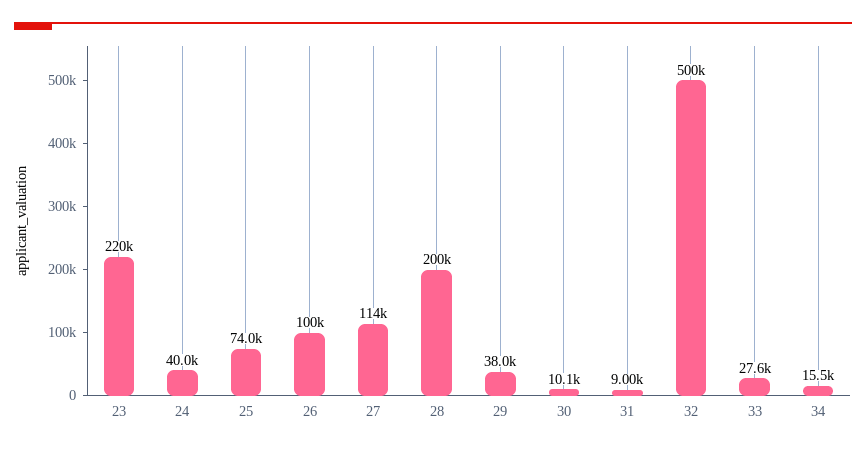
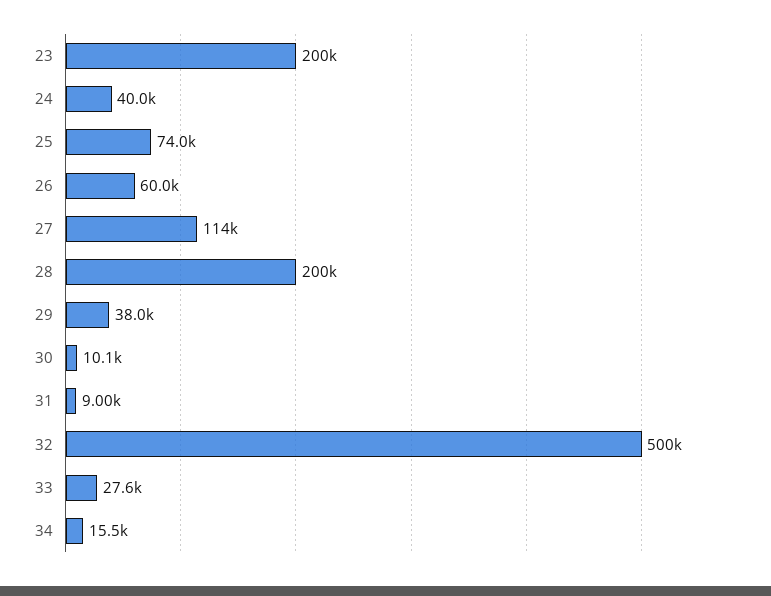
  {
-   "23": 220000,
+   "23": 200000,
    "24": 40000,
    "25": 74000,
-   "26": 100000,
+   "26": 60000,
    "27": 114000,
    "28": 200000,
    "29": 38000,
    "30": 10100,
    "31": 9000,
    "32": 500000,
    "33": 27600,
    "34": 15500
  }

